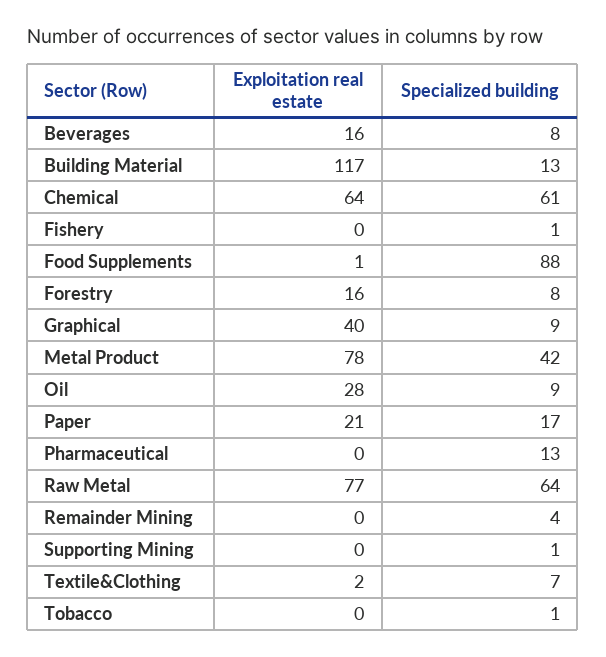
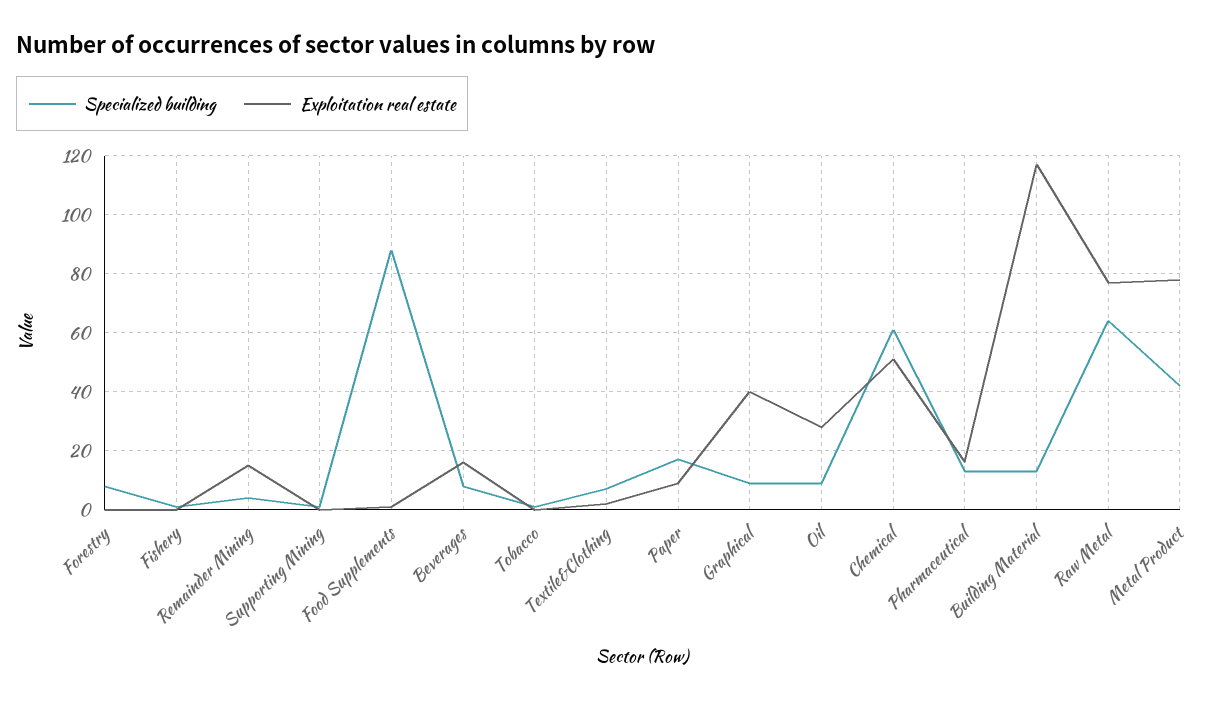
  {
    "Exploitation real estate": {
      "Beverages": 16,
      "Building Material": 117,
-     "Chemical": 64,
+     "Chemical": 50,
      "Fishery": 0,
      "Food Supplements": 1,
-     "Forestry": 16,
+     "Forestry": 0,
      "Graphical": 40,
      "Metal Product": 78,
      "Oil": 28,
-     "Paper": 21,
+     "Paper": 10,
-     "Pharmaceutical": 0,
+     "Pharmaceutical": 15,
      "Raw Metal": 77,
-     "Remainder Mining": 0,
+     "Remainder Mining": 15,
      "Supporting Mining": 0,
      "Textile&Clothing": 2,
      "Tobacco": 0
    },
    "Specialized building": {
      "Beverages": 8,
      "Building Material": 13,
      "Chemical": 61,
      "Fishery": 1,
      "Food Supplements": 88,
      "Forestry": 8,
      "Graphical": 9,
      "Metal Product": 42,
      "Oil": 9,
      "Paper": 17,
      "Pharmaceutical": 13,
      "Raw Metal": 64,
      "Remainder Mining": 4,
      "Supporting Mining": 1,
      "Textile&Clothing": 7,
      "Tobacco": 1
    }
  }

